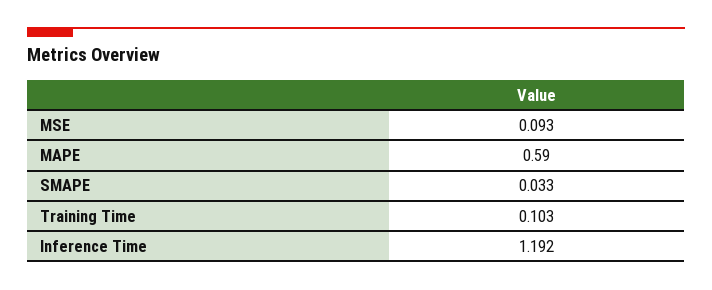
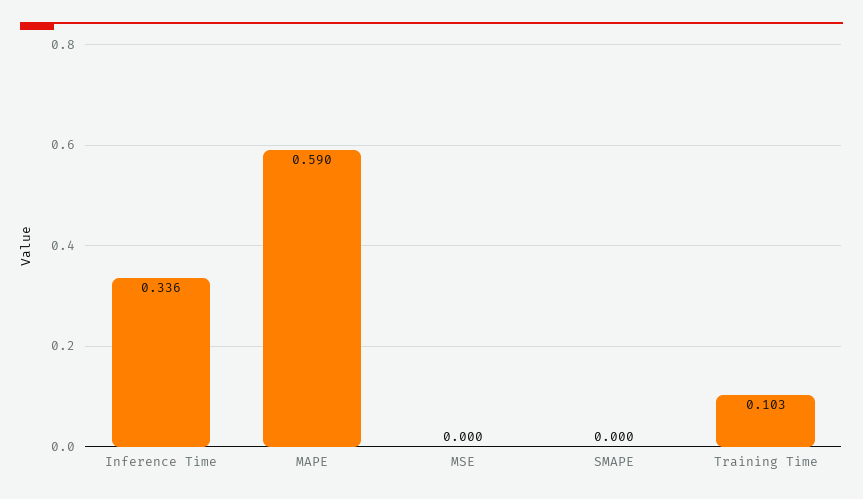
  {
-   "MSE": 0.093,
+   "MSE": 0,
    "MAPE": 0.59,
-   "SMAPE": 0.033,
+   "SMAPE": 0,
    "Training Time": 0.103,
-   "Inference Time": 1.192
+   "Inference Time": 0.336
  }

